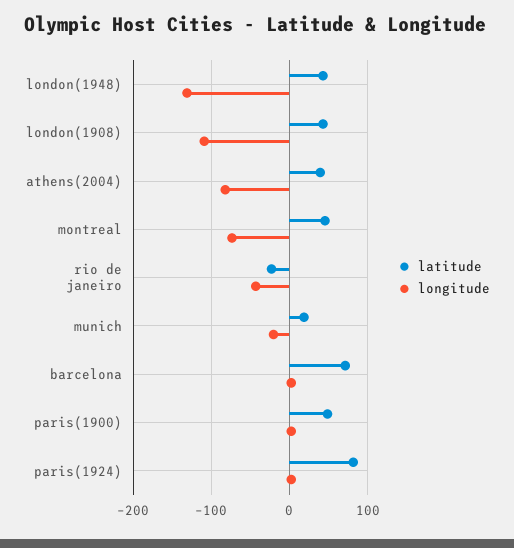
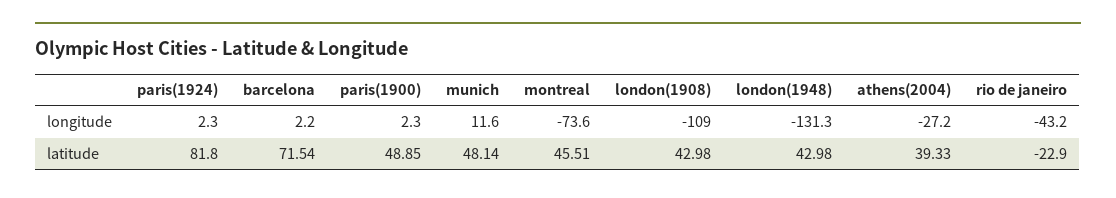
  {
    "latitude": {
      "london(1948)": 42.98,
      "london(1908)": 42.98,
      "athens(2004)": 39.33,
      "montreal": 45.51,
      "rio de janeiro": -22.9,
-     "munich": 20,
+     "munich": 48.14,
      "barcelona": 71.54,
      "paris(1900)": 48.85,
      "paris(1924)": 81.8
    },
    "longitude": {
      "london(1948)": -131.3,
      "london(1908)": -109,
-     "athens(2004)": -80,
+     "athens(2004)": -27.2,
      "montreal": -73.6,
      "rio de janeiro": -43.2,
-     "munich": -20,
+     "munich": 11.6,
      "barcelona": 2.2,
      "paris(1900)": 2.3,
      "paris(1924)": 2.3
    }
  }

